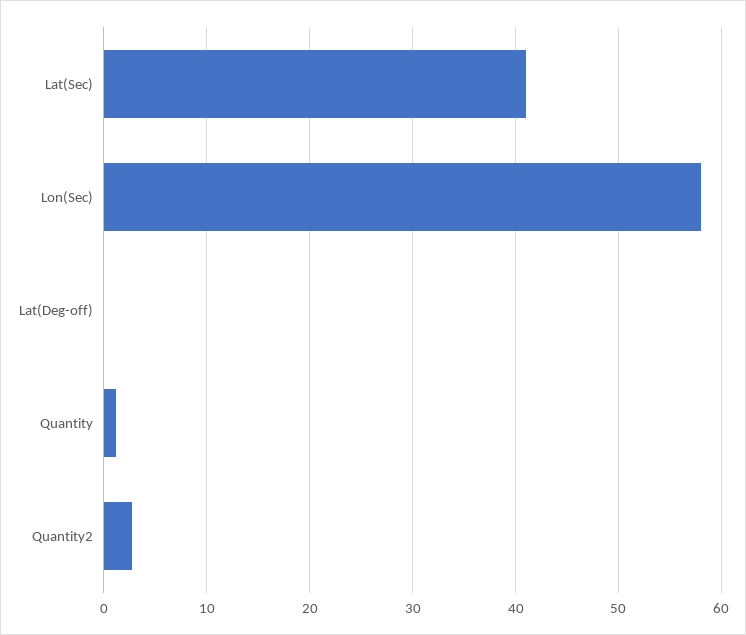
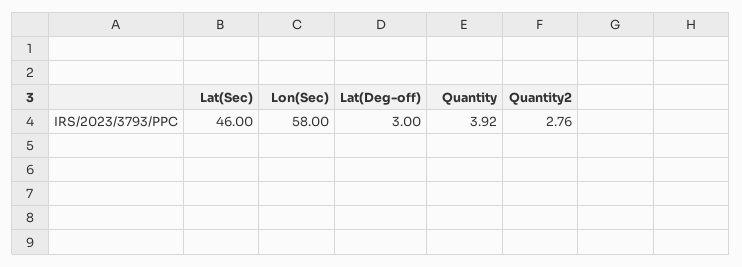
  {
-   "Lat(Sec)": 41,
+   "Lat(Sec)": 46,
    "Lon(Sec)": 58,
-   "Lat(Deg-off)": 0,
+   "Lat(Deg-off)": 3,
-   "Quantity": 1,
+   "Quantity": 3.92,
    "Quantity2": 2.76
  }

